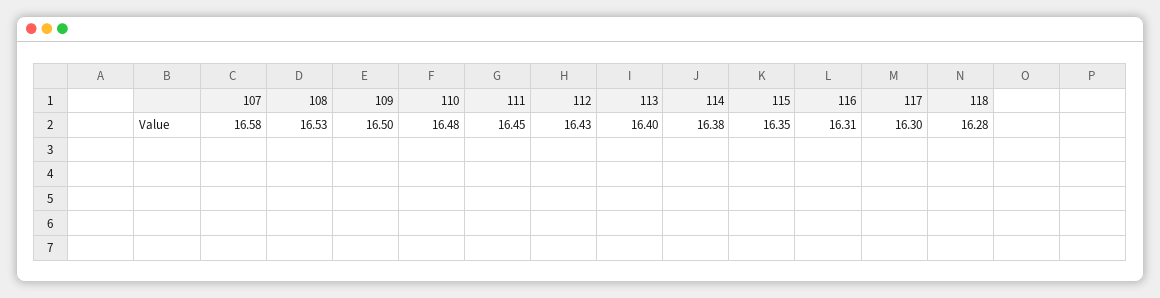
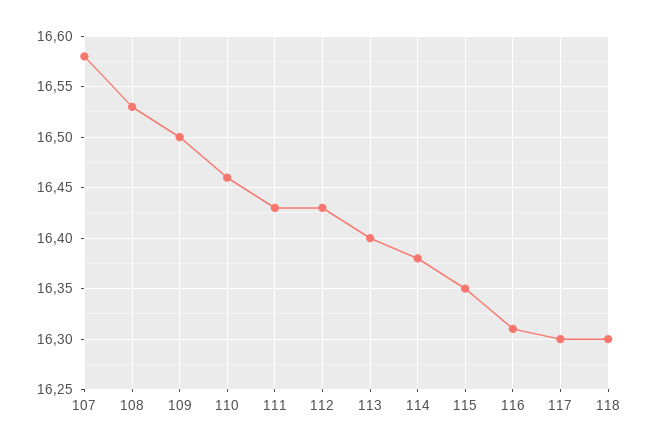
  {
    "107": 16.58,
    "108": 16.53,
    "109": 16.5,
-   "110": 16.48,
+   "110": 16.46,
-   "111": 16.45,
+   "111": 16.43,
    "112": 16.43,
    "113": 16.4,
    "114": 16.38,
    "115": 16.35,
    "116": 16.31,
    "117": 16.3,
-   "118": 16.28
+   "118": 16.3
  }

